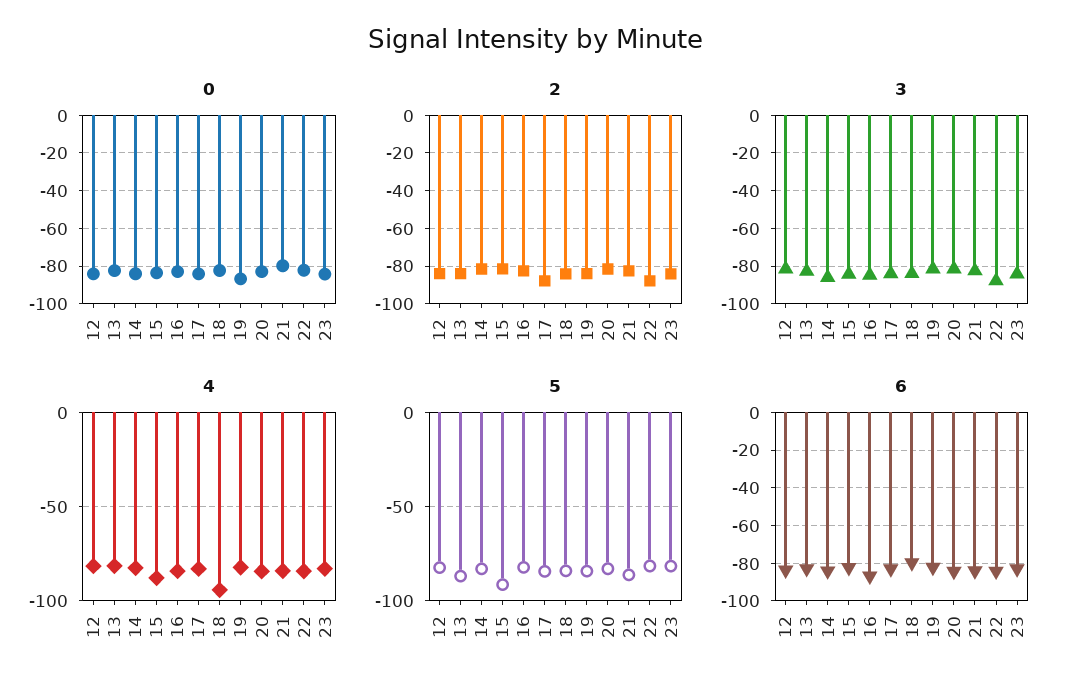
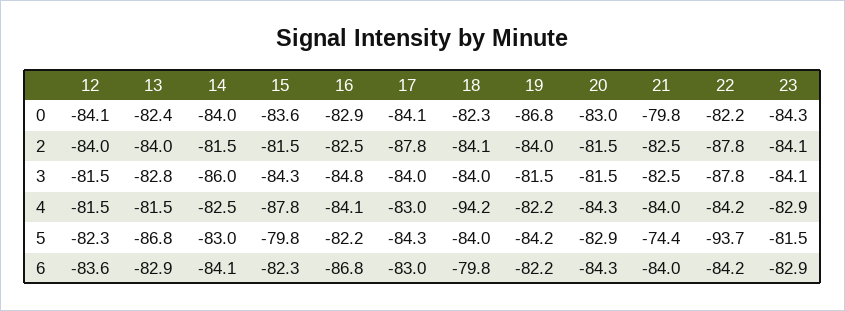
  {
    "0": {
      "12": -84.1,
      "13": -82.4,
      "14": -84,
      "15": -83.6,
      "16": -82.9,
      "17": -84.1,
      "18": -82.3,
      "19": -86.8,
      "20": -83,
      "21": -79.8,
      "22": -82.2,
      "23": -84.3
    },
    "2": {
      "12": -84,
      "13": -84,
      "14": -81.5,
      "15": -81.5,
      "16": -82.5,
      "17": -87.8,
      "18": -84.1,
      "19": -84,
      "20": -81.5,
      "21": -82.5,
      "22": -87.8,
      "23": -84.1
    },
    "3": {
      "12": -81.5,
      "13": -82.8,
      "14": -86,
      "15": -84.3,
      "16": -84.8,
      "17": -84,
      "18": -84,
      "19": -81.5,
      "20": -81.5,
      "21": -82.5,
      "22": -87.8,
      "23": -84.1
    },
    "4": {
      "12": -81.5,
      "13": -81.5,
      "14": -82.5,
      "15": -87.8,
      "16": -84.1,
      "17": -83,
      "18": -94.2,
      "19": -82.2,
      "20": -84.3,
      "21": -84,
      "22": -84.2,
      "23": -82.9
    },
    "5": {
      "12": -82.3,
      "13": -86.8,
      "14": -83,
-     "15": -90,
+     "15": -79.8,
      "16": -82.2,
      "17": -84.3,
      "18": -84,
      "19": -84.2,
      "20": -82.9,
-     "21": -85,
+     "21": -74.4,
-     "22": -80,
+     "22": -93.7,
      "23": -81.5
    },
    "6": {
      "12": -83.6,
      "13": -82.9,
      "14": -84.1,
      "15": -82.3,
      "16": -86.8,
      "17": -83,
      "18": -79.8,
      "19": -82.2,
      "20": -84.3,
      "21": -84,
      "22": -84.2,
      "23": -82.9
    }
  }

